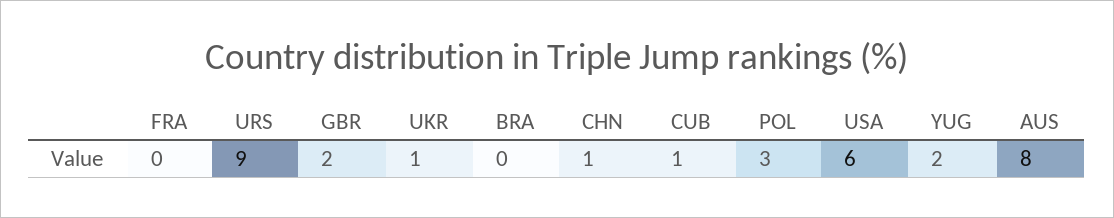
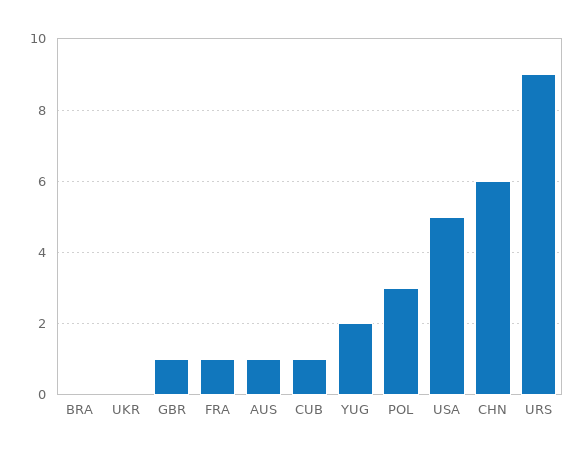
  {
-   "FRA": 0,
+   "FRA": 1,
    "URS": 9,
-   "GBR": 2,
+   "GBR": 1,
-   "UKR": 1,
+   "UKR": 0,
    "BRA": 0,
-   "CHN": 1,
+   "CHN": 6,
    "CUB": 1,
    "POL": 3,
-   "USA": 6,
+   "USA": 5,
    "YUG": 2,
-   "AUS": 8
+   "AUS": 1
  }

